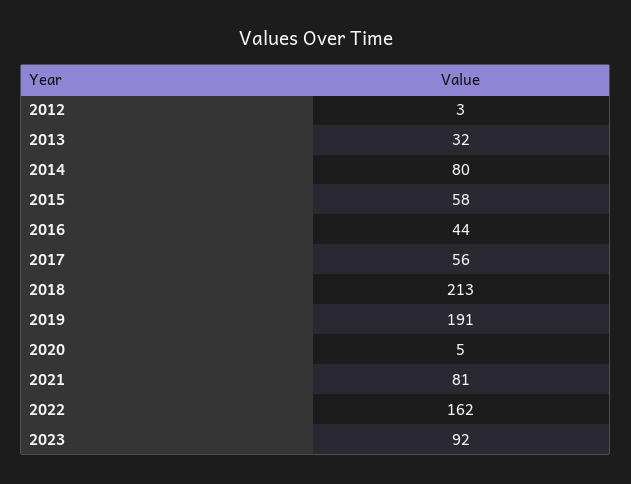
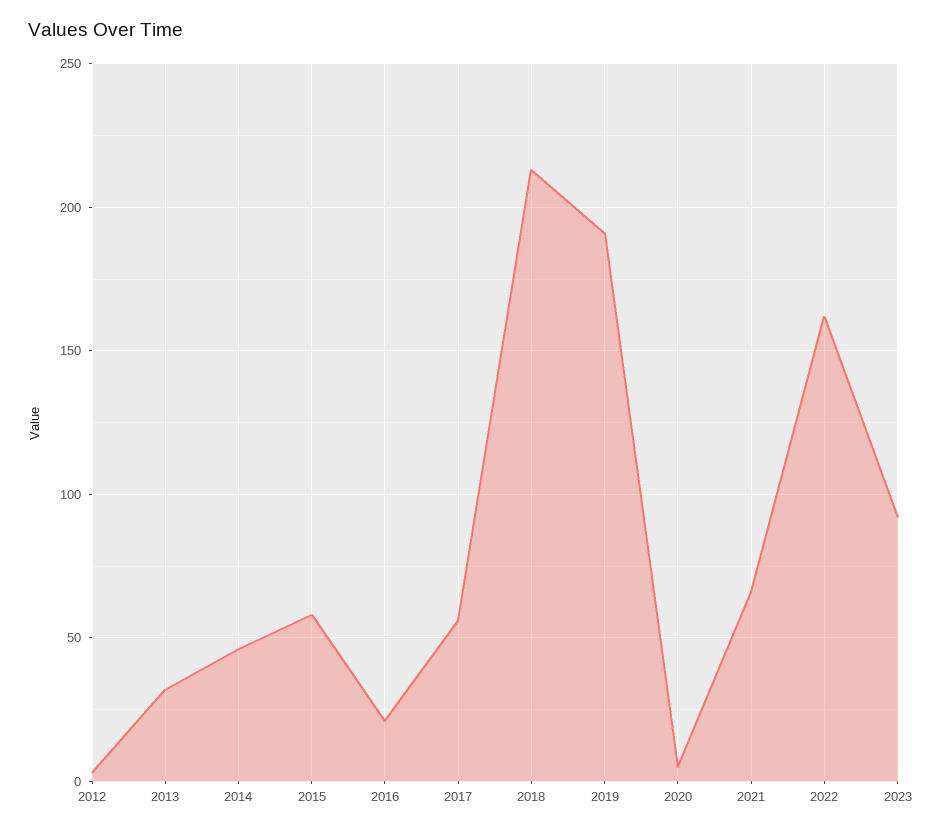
  {
    "2012": 3,
    "2013": 32,
-   "2014": 80,
+   "2014": 45,
    "2015": 58,
-   "2016": 44,
+   "2016": 20,
    "2017": 56,
    "2018": 213,
    "2019": 191,
    "2020": 5,
-   "2021": 81,
+   "2021": 65,
    "2022": 162,
    "2023": 92
  }

